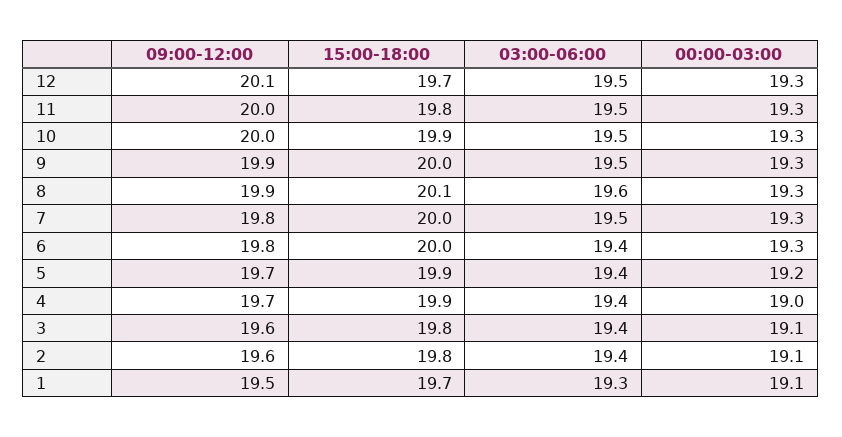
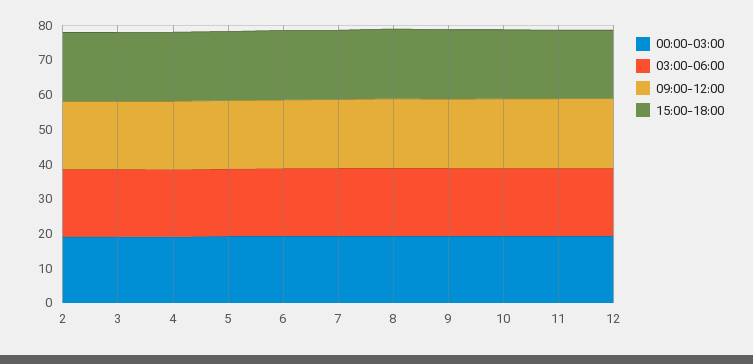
  {
    "09:00-12:00": {
      "12": 20.1,
      "11": 20,
      "10": 20,
      "9": 19.9,
      "8": 19.9,
      "7": 19.8,
      "6": 19.8,
      "5": 19.7,
      "4": 19.7,
      "3": 19.6,
-     "2": 19.6,
+     "2": 19.6
-     "1": 19.5
    },
    "15:00-18:00": {
      "12": 19.7,
      "11": 19.8,
      "10": 19.9,
      "9": 20,
      "8": 20.1,
      "7": 20,
      "6": 20,
      "5": 19.9,
      "4": 19.9,
      "3": 19.8,
-     "2": 19.8,
+     "2": 19.8
-     "1": 19.7
    },
    "03:00-06:00": {
      "12": 19.5,
      "11": 19.5,
      "10": 19.5,
      "9": 19.5,
      "8": 19.6,
      "7": 19.5,
      "6": 19.4,
      "5": 19.4,
      "4": 19.4,
      "3": 19.4,
-     "2": 19.4,
+     "2": 19.4
-     "1": 19.3
    },
    "00:00-03:00": {
      "12": 19.3,
      "11": 19.3,
      "10": 19.3,
      "9": 19.3,
      "8": 19.3,
      "7": 19.3,
      "6": 19.3,
      "5": 19.2,
      "4": 19,
      "3": 19.1,
-     "2": 19.1,
+     "2": 19.1
-     "1": 19.1
    }
  }

